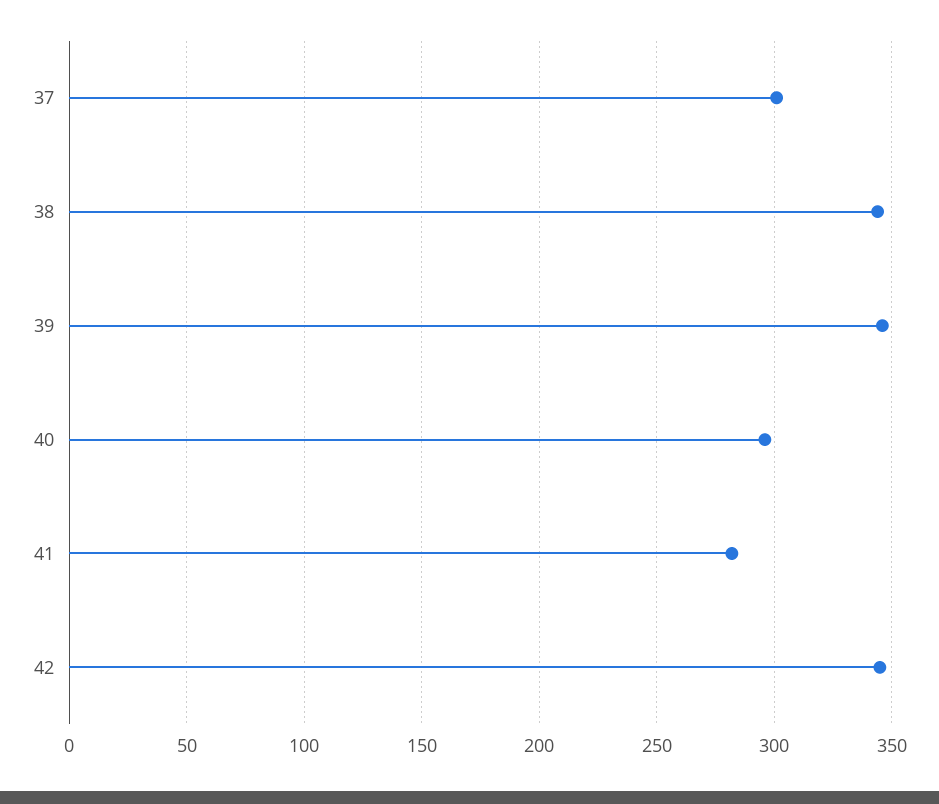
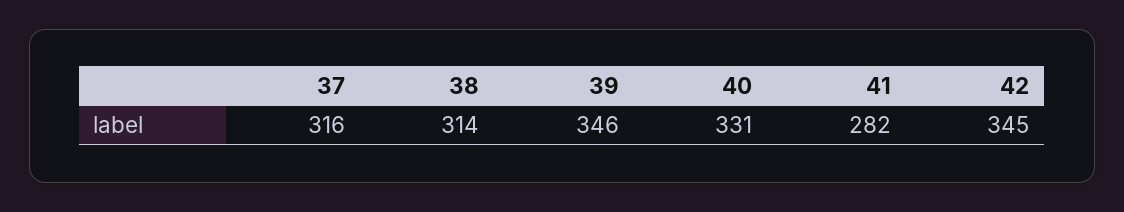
  {
-   "37": 300,
+   "37": 316,
-   "38": 345,
+   "38": 314,
    "39": 346,
-   "40": 295,
+   "40": 331,
    "41": 282,
    "42": 345
  }

